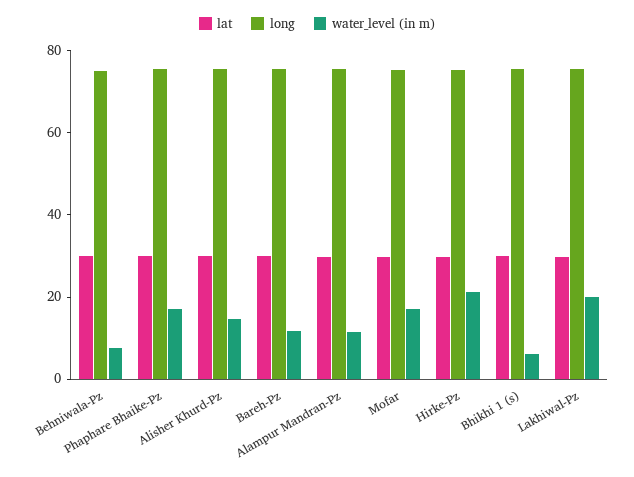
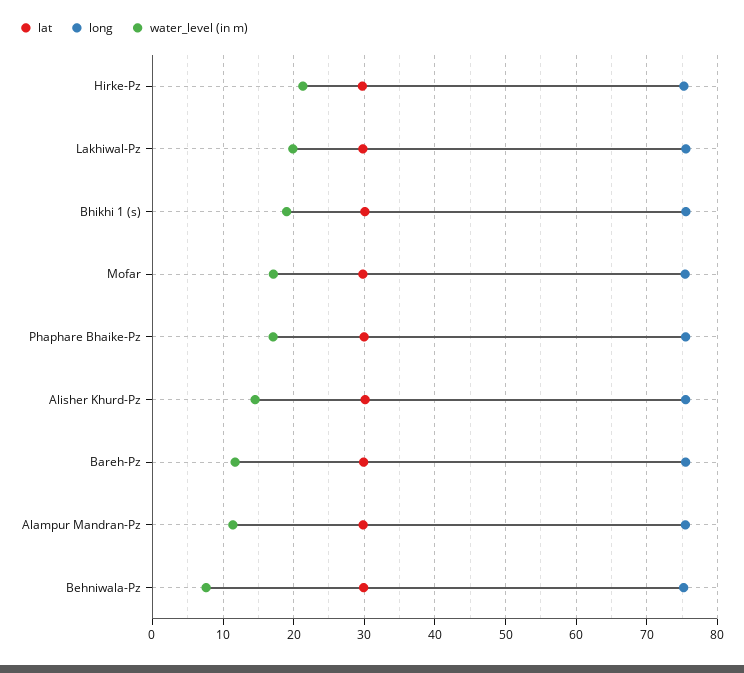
  {
    "lat": {
      "Behniwala-Pz": 30,
      "Phaphare Bhaike-Pz": 30,
      "Alisher Khurd-Pz": 30,
      "Bareh-Pz": 30,
      "Alampur Mandran-Pz": 30,
      "Mofar": 30,
      "Hirke-Pz": 30,
      "Bhikhi 1 (s)": 30,
      "Lakhiwal-Pz": 30
    },
    "long": {
      "Behniwala-Pz": 75,
      "Phaphare Bhaike-Pz": 76,
      "Alisher Khurd-Pz": 75,
      "Bareh-Pz": 75,
      "Alampur Mandran-Pz": 75,
      "Mofar": 75,
      "Hirke-Pz": 75,
      "Bhikhi 1 (s)": 76,
      "Lakhiwal-Pz": 76
    },
    "water_level (in m)": {
      "Behniwala-Pz": 8,
      "Phaphare Bhaike-Pz": 17,
      "Alisher Khurd-Pz": 15,
      "Bareh-Pz": 12,
      "Alampur Mandran-Pz": 11,
      "Mofar": 17,
      "Hirke-Pz": 21,
-     "Bhikhi 1 (s)": 5,
+     "Bhikhi 1 (s)": 19,
      "Lakhiwal-Pz": 20
    }
  }

